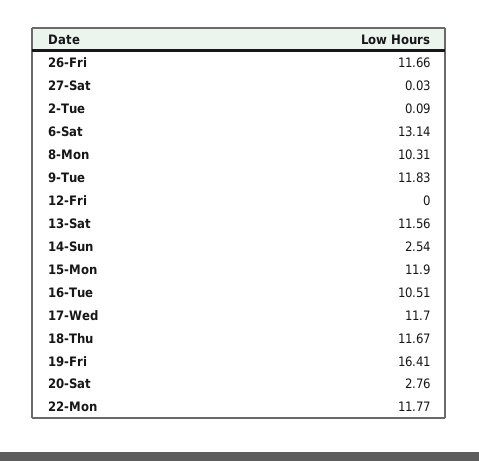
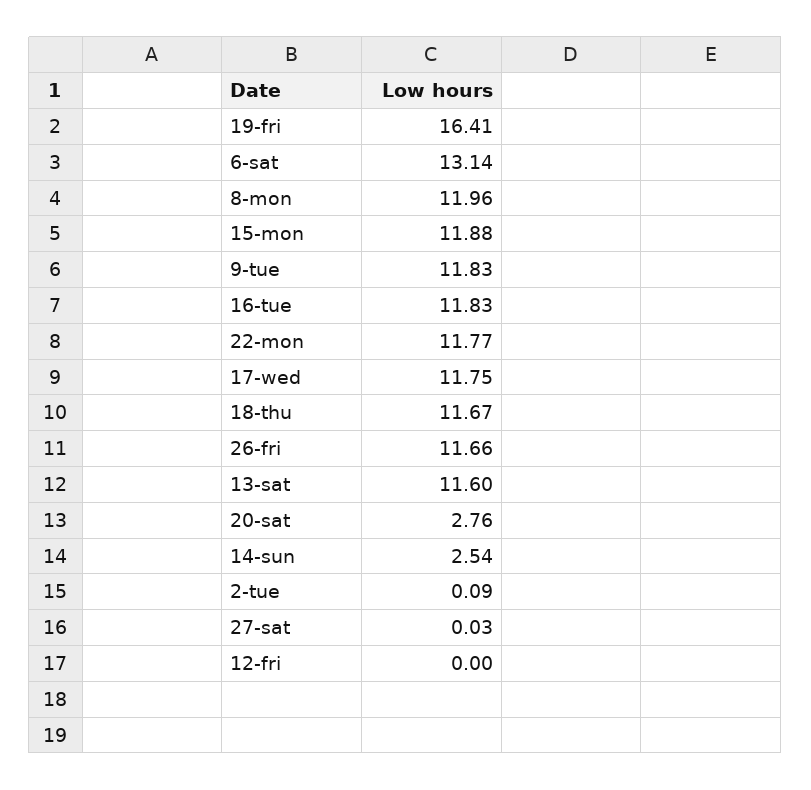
  {
    "26-Fri": 11.66,
    "27-Sat": 0.03,
    "2-Tue": 0.09,
    "6-Sat": 13.14,
-   "8-Mon": 10.31,
+   "8-Mon": 11.96,
    "9-Tue": 11.83,
    "12-Fri": 0,
-   "13-Sat": 11.56,
+   "13-Sat": 11.6,
    "14-Sun": 2.54,
-   "15-Mon": 11.9,
+   "15-Mon": 11.88,
-   "16-Tue": 10.51,
+   "16-Tue": 11.83,
-   "17-Wed": 11.7,
+   "17-Wed": 11.75,
    "18-Thu": 11.67,
    "19-Fri": 16.41,
    "20-Sat": 2.76,
    "22-Mon": 11.77
  }

